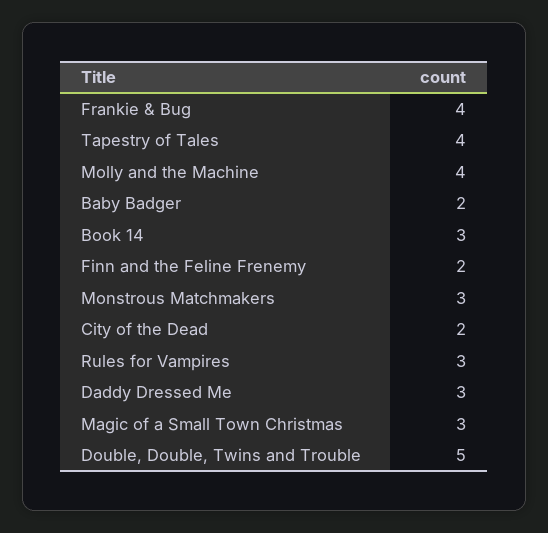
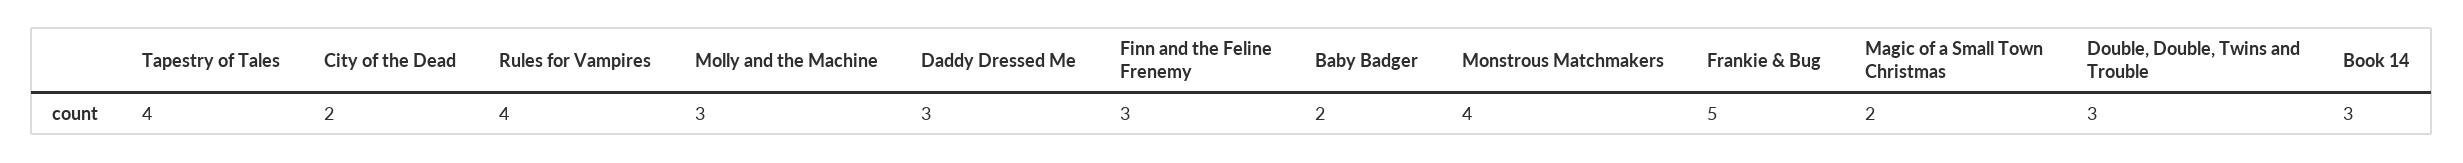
  {
-   "Frankie & Bug": 4,
+   "Frankie & Bug": 5,
    "Tapestry of Tales": 4,
-   "Molly and the Machine": 4,
+   "Molly and the Machine": 3,
    "Baby Badger": 2,
    "Book 14": 3,
-   "Finn and the Feline Frenemy": 2,
+   "Finn and the Feline Frenemy": 3,
-   "Monstrous Matchmakers": 3,
+   "Monstrous Matchmakers": 4,
    "City of the Dead": 2,
-   "Rules for Vampires": 3,
+   "Rules for Vampires": 4,
    "Daddy Dressed Me": 3,
-   "Magic of a Small Town Christmas": 3,
+   "Magic of a Small Town Christmas": 2,
-   "Double, Double, Twins and Trouble": 5
+   "Double, Double, Twins and Trouble": 3
  }

